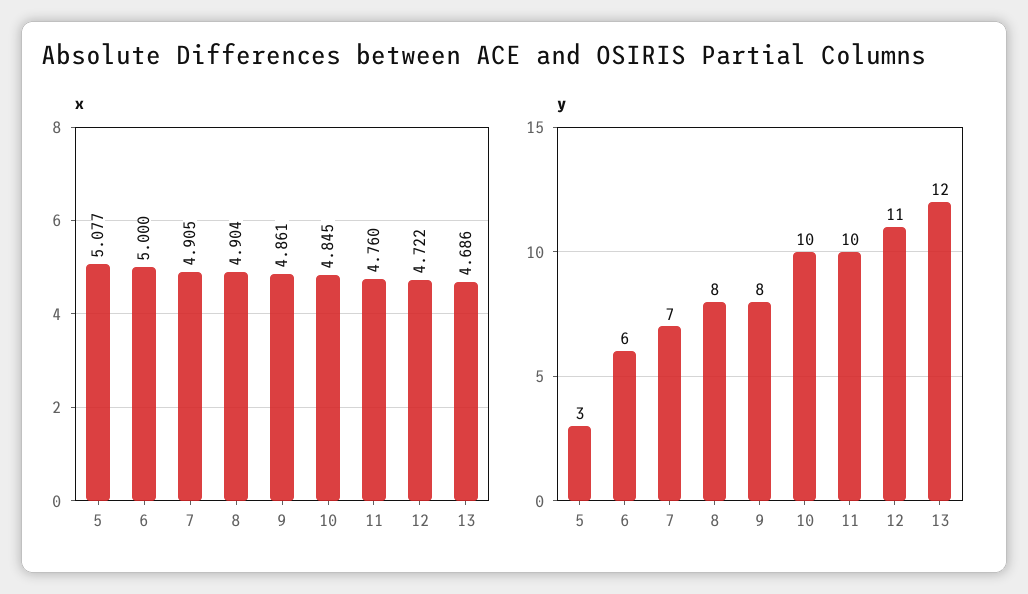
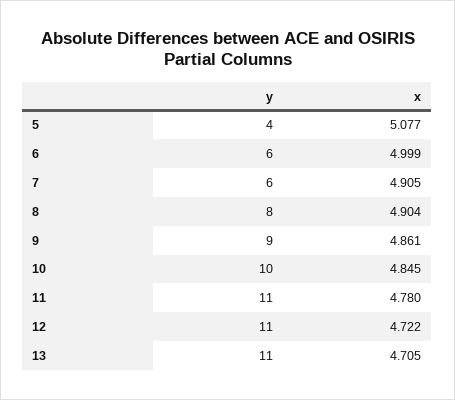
  {
    "x": {
      "5": 5.077,
-     "6": 5,
+     "6": 4.999,
      "7": 4.905,
      "8": 4.904,
      "9": 4.861,
      "10": 4.845,
-     "11": 4.76,
+     "11": 4.78,
      "12": 4.722,
-     "13": 4.686
+     "13": 4.705
    },
    "y": {
-     "5": 3,
+     "5": 4,
      "6": 6,
-     "7": 7,
+     "7": 6,
      "8": 8,
-     "9": 8,
+     "9": 9,
      "10": 10,
-     "11": 10,
+     "11": 11,
      "12": 11,
-     "13": 12
+     "13": 11
    }
  }

